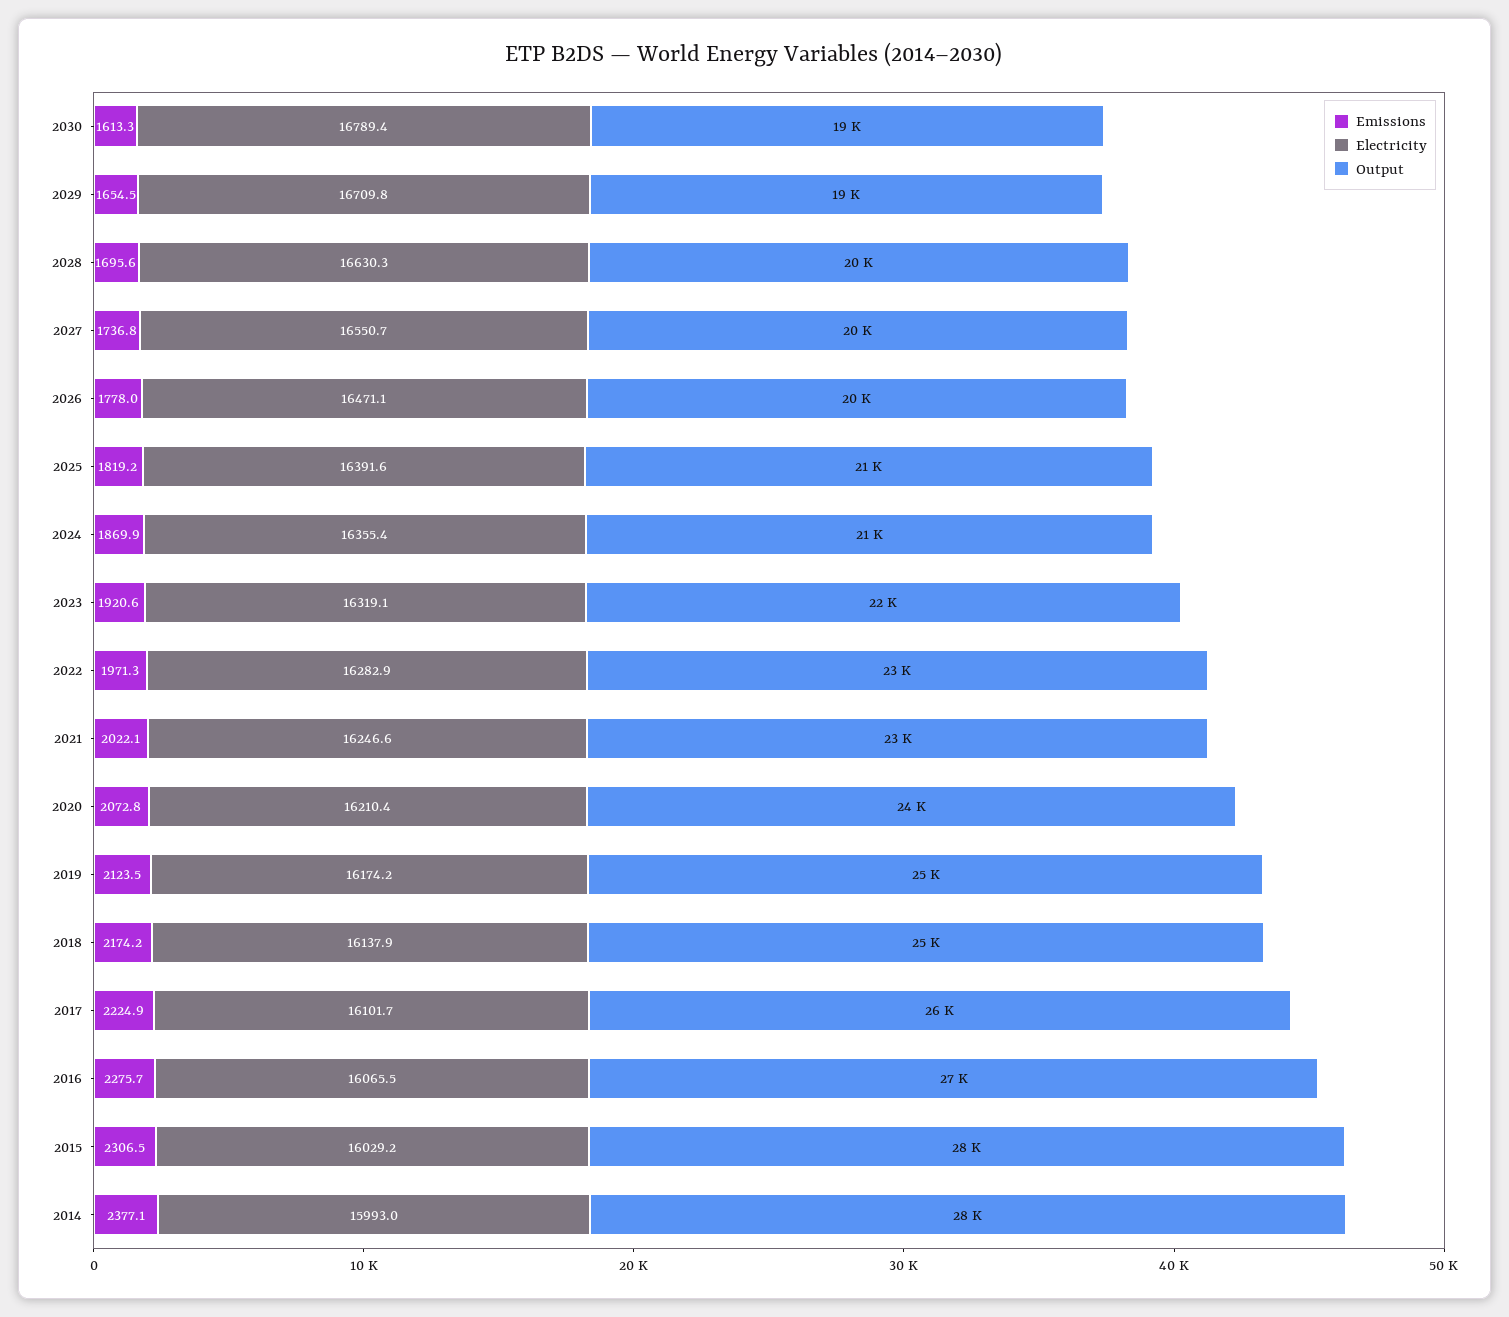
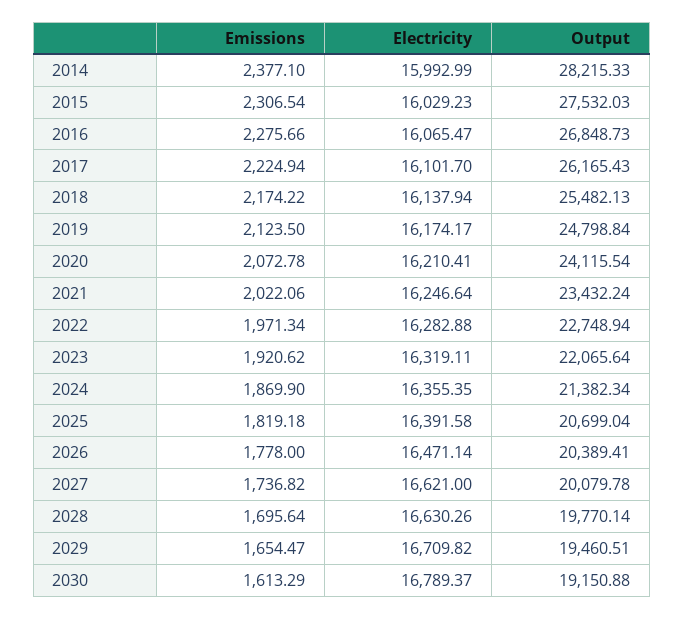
  {
    "Emissions": {
      "2030": 1613.29,
      "2029": 1654.47,
      "2028": 1695.64,
      "2027": 1736.82,
      "2026": 1778,
      "2025": 1819.18,
      "2024": 1869.9,
      "2023": 1920.62,
      "2022": 1971.34,
      "2021": 2022.06,
      "2020": 2072.78,
      "2019": 2123.5,
      "2018": 2174.22,
      "2017": 2224.94,
      "2016": 2275.66,
      "2015": 2306.54,
      "2014": 2377.1
    },
    "Electricity": {
      "2030": 16789.37,
      "2029": 16709.82,
      "2028": 16630.26,
-     "2027": 16550.7,
+     "2027": 16621,
      "2026": 16471.14,
      "2025": 16391.58,
      "2024": 16355.35,
      "2023": 16319.11,
      "2022": 16282.88,
      "2021": 16246.64,
      "2020": 16210.41,
      "2019": 16174.17,
      "2018": 16137.94,
      "2017": 16101.7,
      "2016": 16065.47,
      "2015": 16029.23,
      "2014": 15992.99
    },
    "Output": {
      "2030": 19150.88,
      "2029": 19460.51,
      "2028": 19770.14,
      "2027": 20079.78,
      "2026": 20389.41,
      "2025": 20699.04,
      "2024": 21382.34,
      "2023": 22065.64,
      "2022": 22748.94,
      "2021": 23432.24,
      "2020": 24115.54,
      "2019": 24798.84,
      "2018": 25482.13,
      "2017": 26165.43,
      "2016": 26848.73,
      "2015": 27532.03,
      "2014": 28215.33
    }
  }

